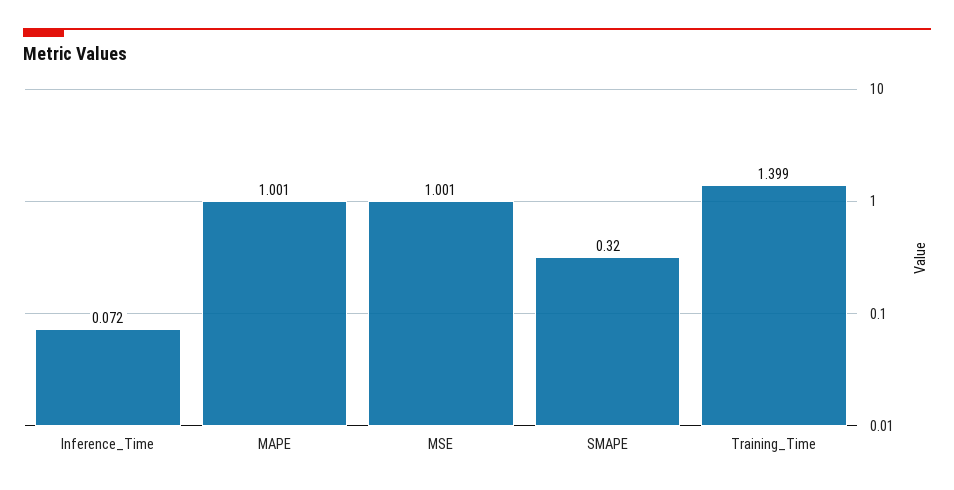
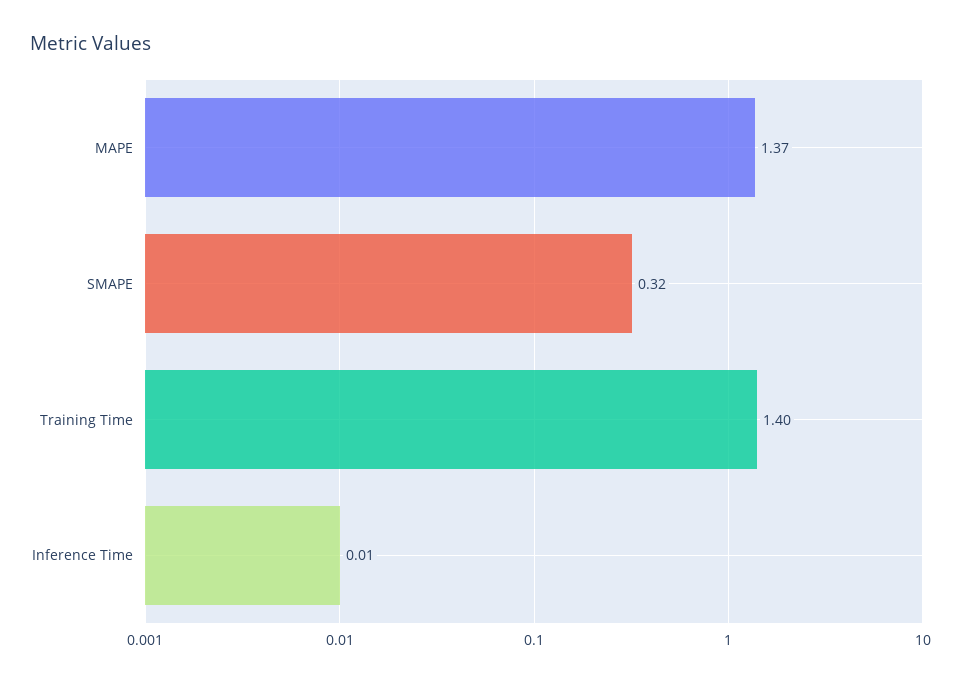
  {
-   "Inference_Time": 0.072,
+   "Inference_Time": 0.01,
-   "MAPE": 1.001,
+   "MAPE": 1.37,
-   "MSE": 1.001,
    "SMAPE": 0.32,
    "Training_Time": 1.399
  }

